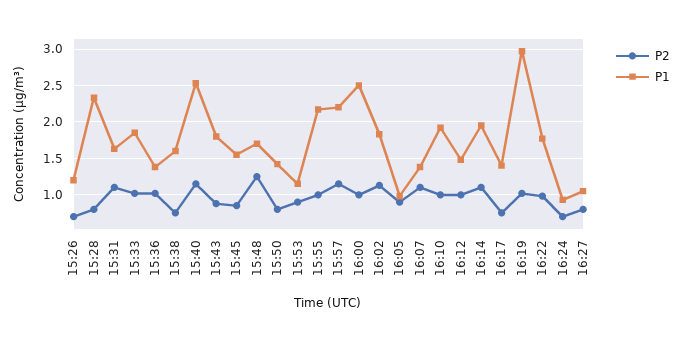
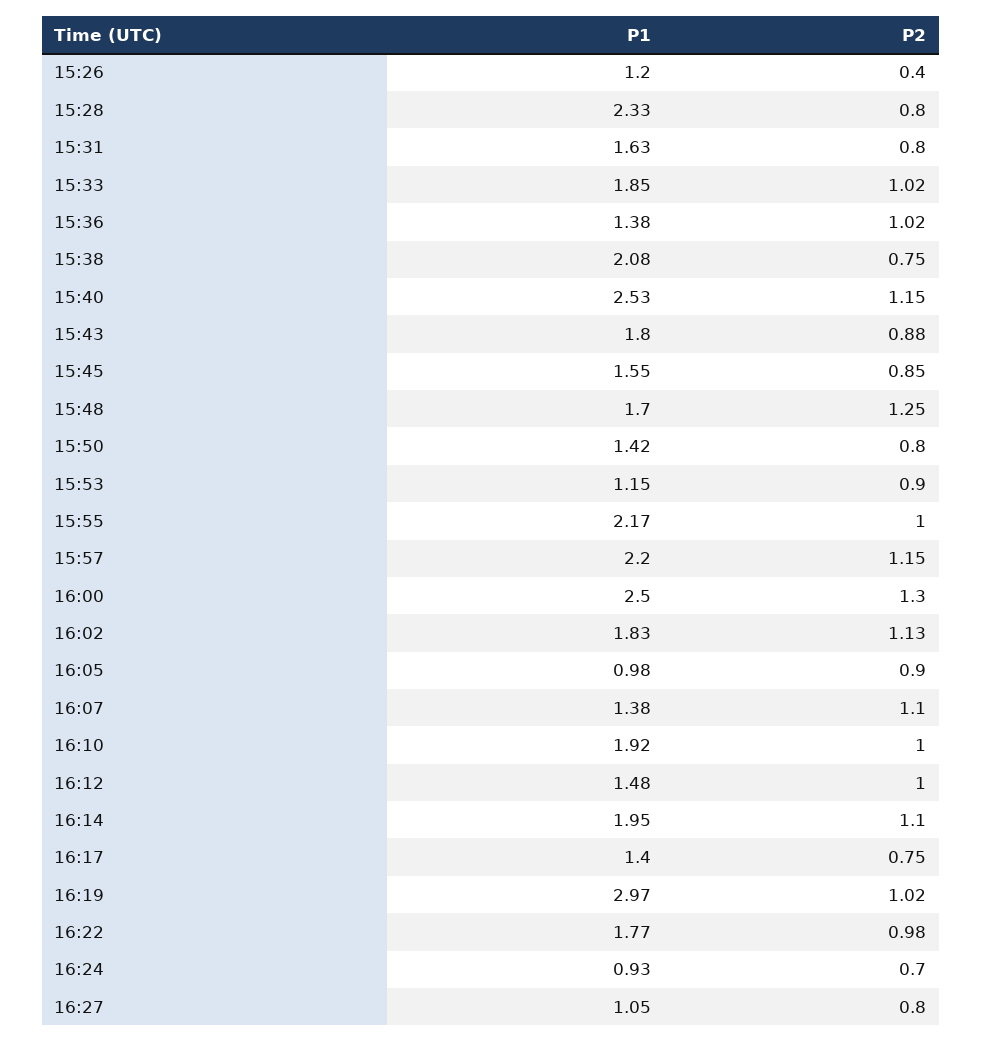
  {
    "P2": {
-     "15:26": 0.7,
+     "15:26": 0.4,
      "15:28": 0.8,
-     "15:31": 1.1,
+     "15:31": 0.8,
      "15:33": 1.02,
      "15:36": 1.02,
      "15:38": 0.75,
      "15:40": 1.15,
      "15:43": 0.88,
      "15:45": 0.85,
      "15:48": 1.25,
      "15:50": 0.8,
      "15:53": 0.9,
      "15:55": 1,
      "15:57": 1.15,
-     "16:00": 1,
+     "16:00": 1.3,
      "16:02": 1.13,
      "16:05": 0.9,
      "16:07": 1.1,
      "16:10": 1,
      "16:12": 1,
      "16:14": 1.1,
      "16:17": 0.75,
      "16:19": 1.02,
      "16:22": 0.98,
      "16:24": 0.7,
      "16:27": 0.8
    },
    "P1": {
      "15:26": 1.2,
      "15:28": 2.33,
      "15:31": 1.63,
      "15:33": 1.85,
      "15:36": 1.38,
-     "15:38": 1.6,
+     "15:38": 2.08,
      "15:40": 2.53,
      "15:43": 1.8,
      "15:45": 1.55,
      "15:48": 1.7,
      "15:50": 1.42,
      "15:53": 1.15,
      "15:55": 2.17,
      "15:57": 2.2,
      "16:00": 2.5,
      "16:02": 1.83,
      "16:05": 0.98,
      "16:07": 1.38,
      "16:10": 1.92,
      "16:12": 1.48,
      "16:14": 1.95,
      "16:17": 1.4,
      "16:19": 2.97,
      "16:22": 1.77,
      "16:24": 0.93,
      "16:27": 1.05
    }
  }

